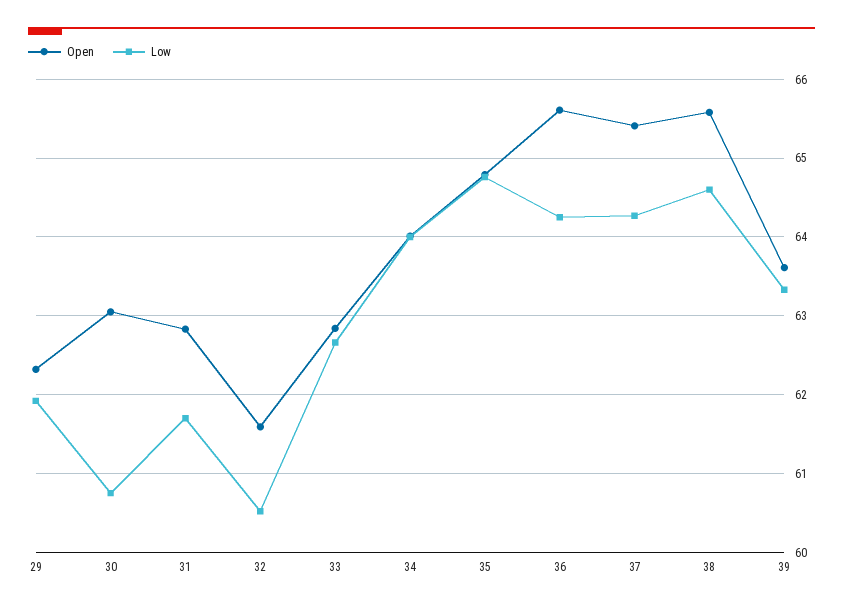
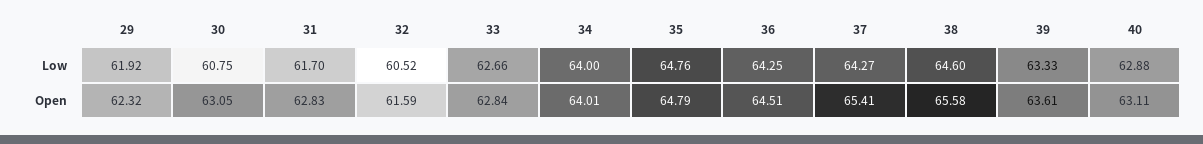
  {
    "Open": {
      "29": 62.32,
      "30": 63.05,
      "31": 62.83,
      "32": 61.59,
      "33": 62.84,
      "34": 64.01,
      "35": 64.79,
-     "36": 65.6,
+     "36": 64.51,
      "37": 65.41,
      "38": 65.58,
-     "39": 63.61
+     "39": 63.61,
+     "40": 63.11
    },
    "Low": {
      "29": 61.92,
      "30": 60.75,
      "31": 61.7,
      "32": 60.52,
      "33": 62.66,
      "34": 64,
      "35": 64.76,
      "36": 64.25,
      "37": 64.27,
      "38": 64.6,
-     "39": 63.33
+     "39": 63.33,
+     "40": 62.88
    }
  }

